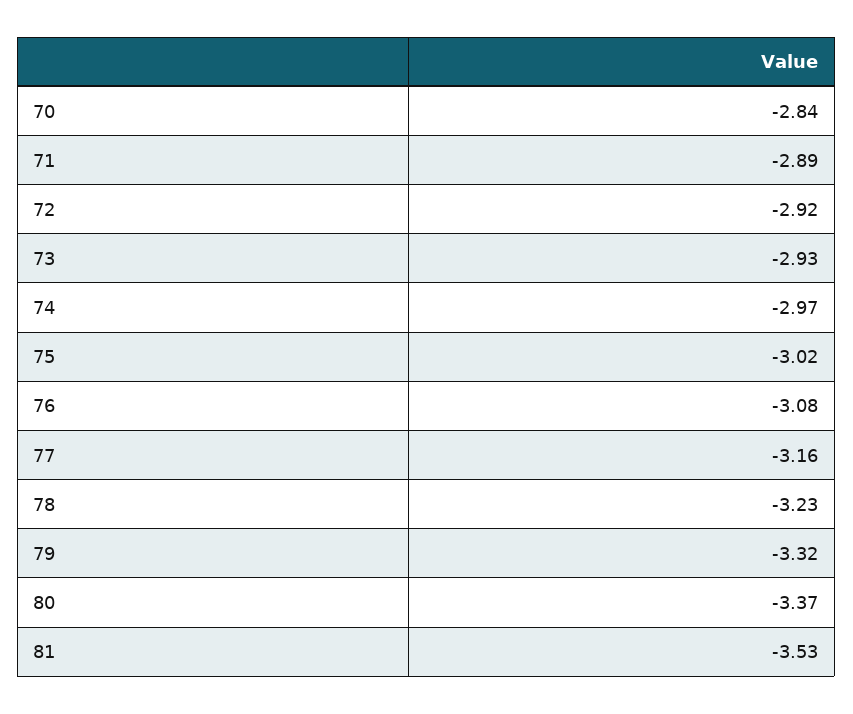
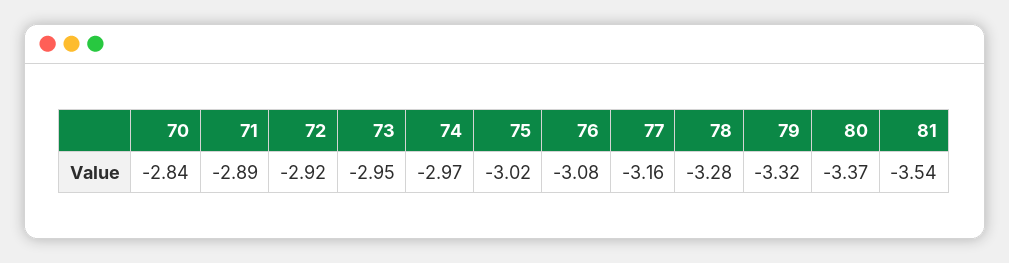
  {
    "70": -2.84,
    "71": -2.89,
    "72": -2.92,
-   "73": -2.93,
+   "73": -2.95,
    "74": -2.97,
    "75": -3.02,
    "76": -3.08,
    "77": -3.16,
-   "78": -3.23,
+   "78": -3.28,
    "79": -3.32,
    "80": -3.37,
-   "81": -3.53
+   "81": -3.54
  }

